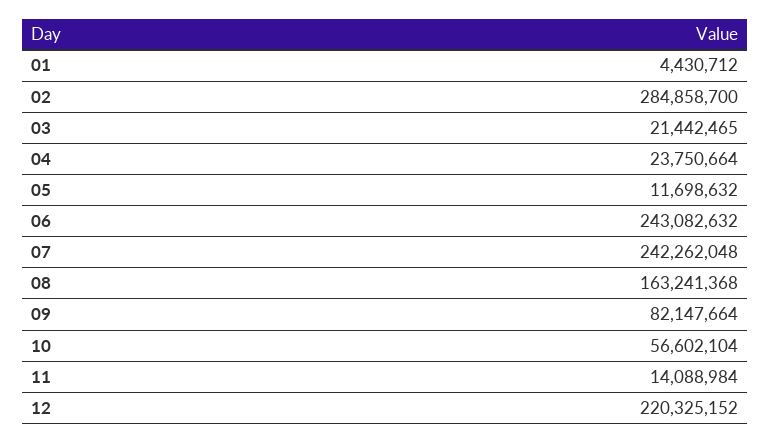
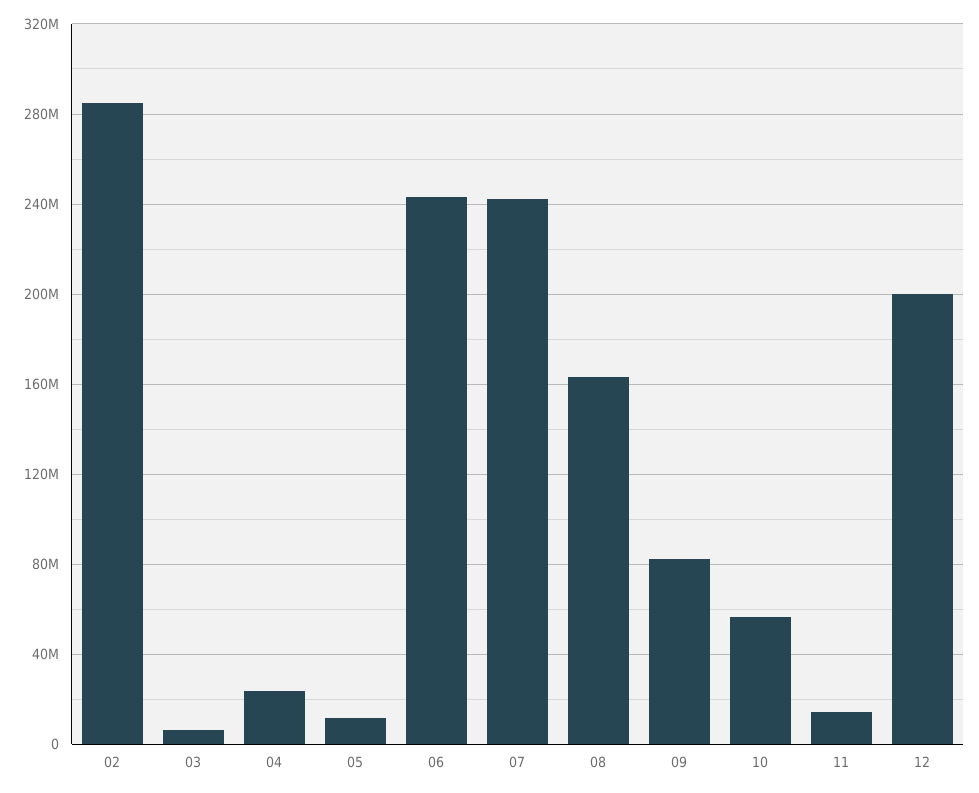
  {
-   "01": 4430712,
    "02": 284858700,
-   "03": 21442465,
+   "03": 5000000,
    "04": 23750664,
    "05": 11698632,
    "06": 243082632,
    "07": 242262048,
    "08": 163241368,
    "09": 82147664,
    "10": 56602104,
    "11": 14088984,
-   "12": 220325152
+   "12": 200000000
  }

